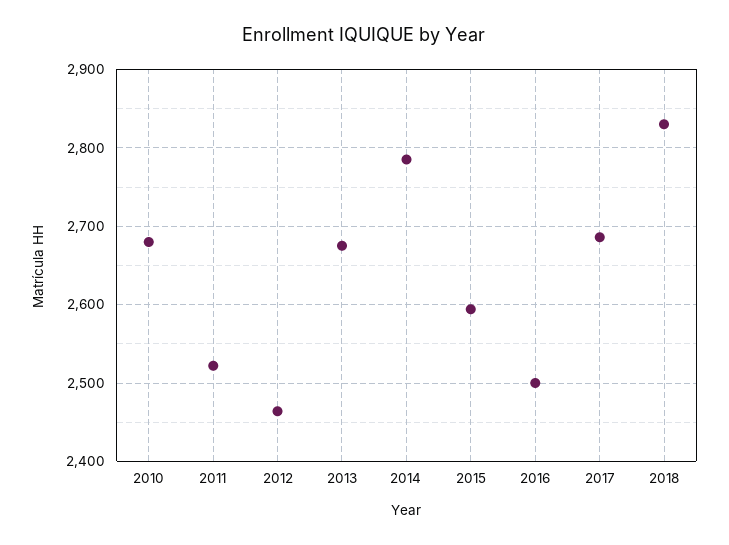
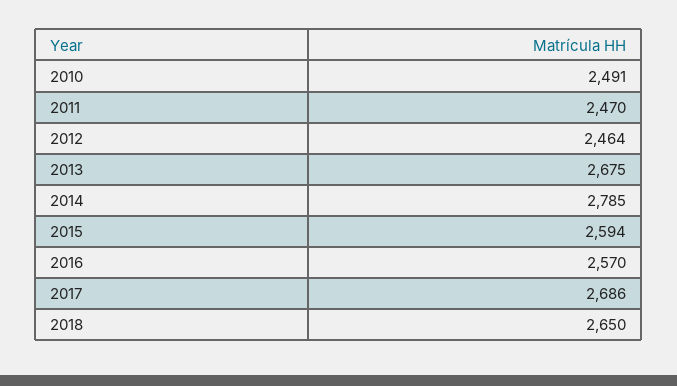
  {
-   "2010": 2680,
+   "2010": 2491,
-   "2011": 2520,
+   "2011": 2470,
    "2012": 2464,
    "2013": 2675,
    "2014": 2785,
    "2015": 2594,
-   "2016": 2500,
+   "2016": 2570,
    "2017": 2686,
-   "2018": 2830
+   "2018": 2650
  }

